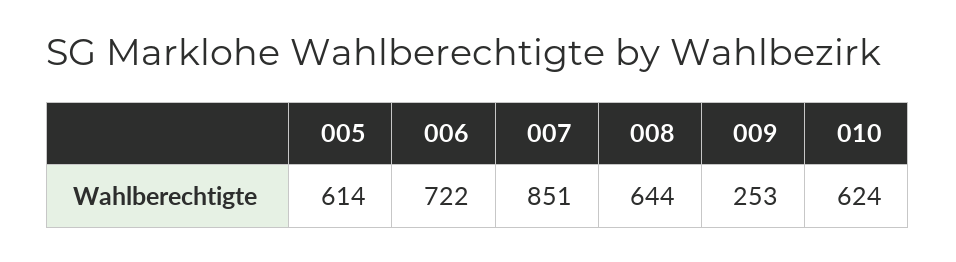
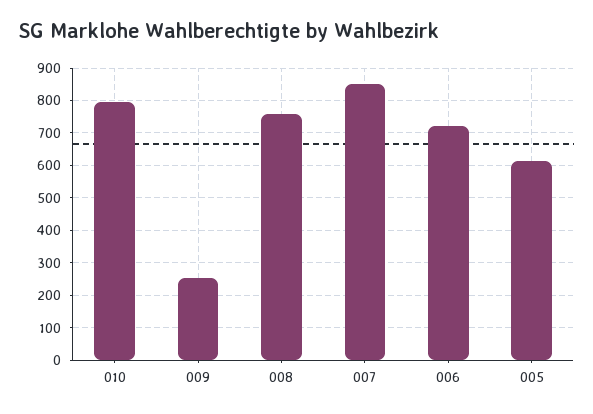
  {
    "005": 614,
    "006": 722,
    "007": 851,
-   "008": 644,
+   "008": 760,
    "009": 253,
-   "010": 624
+   "010": 800
  }

